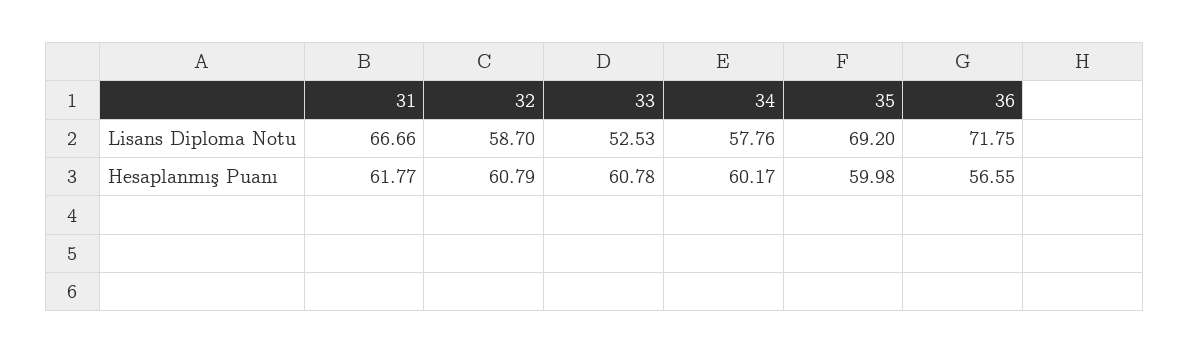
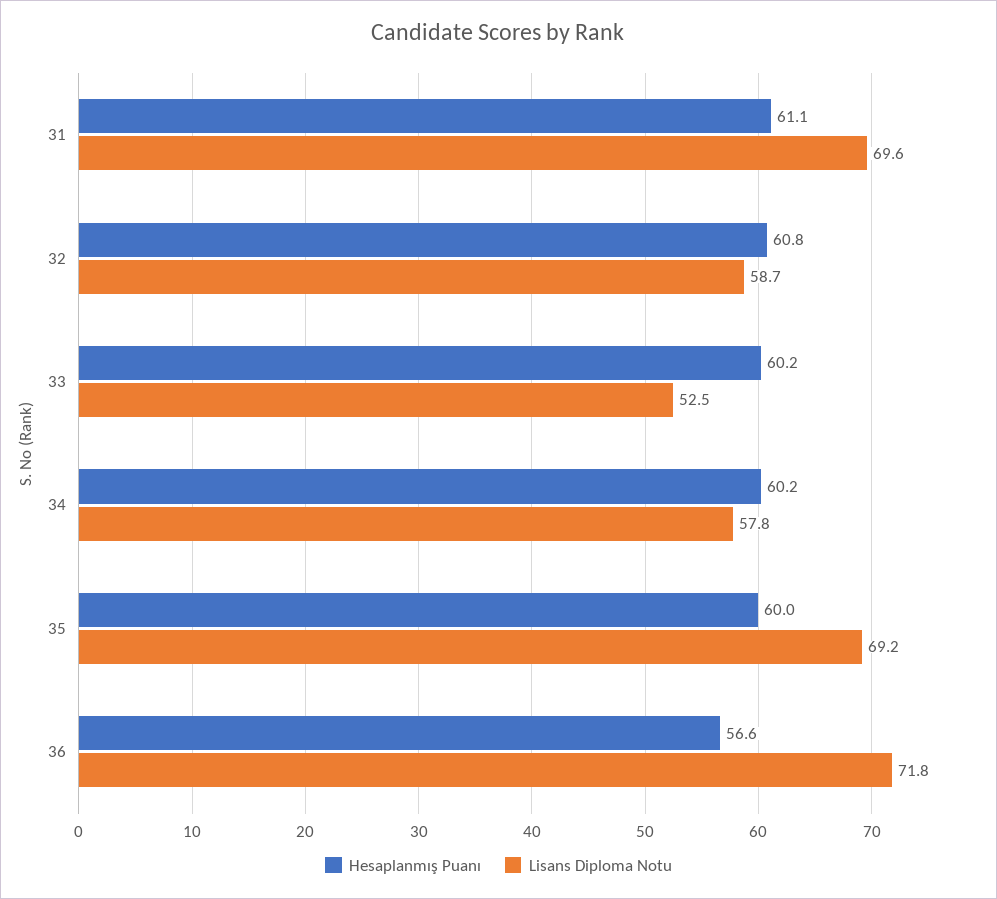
  {
    "Lisans Diploma Notu": {
-     "31": 66.66,
+     "31": 69.6,
      "32": 58.7,
      "33": 52.53,
      "34": 57.76,
      "35": 69.2,
      "36": 71.75
    },
    "Hesaplanmış Puanı": {
-     "31": 61.77,
+     "31": 61.1,
      "32": 60.79,
-     "33": 60.78,
+     "33": 60.2,
      "34": 60.17,
      "35": 59.98,
      "36": 56.55
    }
  }

